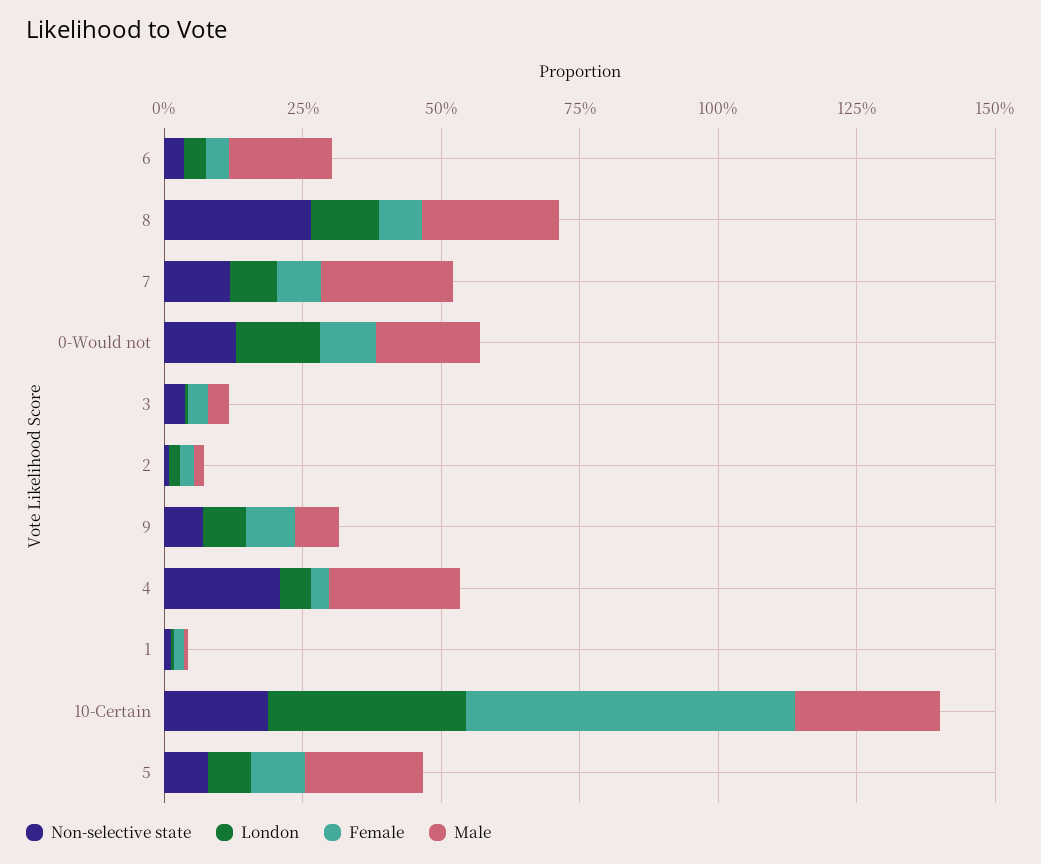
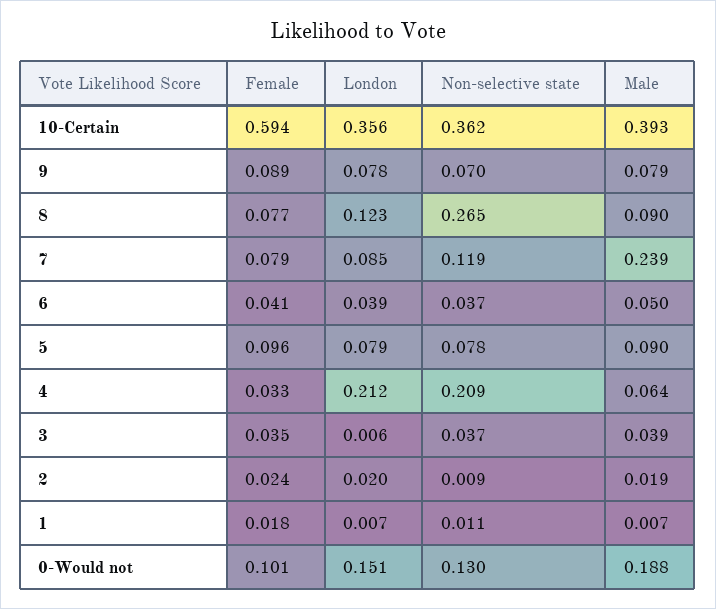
  {
    "Non-selective state": {
      "6": 0.037,
      "8": 0.265,
      "7": 0.119,
      "0-Would not": 0.13,
      "3": 0.037,
      "2": 0.009,
      "9": 0.07,
      "4": 0.209,
      "1": 0.011,
-     "10-Certain": 0.2,
+     "10-Certain": 0.362,
      "5": 0.078
    },
    "London": {
      "6": 0.039,
      "8": 0.123,
      "7": 0.085,
      "0-Would not": 0.151,
      "3": 0.006,
      "2": 0.02,
      "9": 0.078,
-     "4": 0.05,
+     "4": 0.212,
      "1": 0.007,
      "10-Certain": 0.356,
      "5": 0.079
    },
    "Female": {
      "6": 0.041,
      "8": 0.077,
      "7": 0.079,
      "0-Would not": 0.101,
      "3": 0.035,
      "2": 0.024,
      "9": 0.089,
      "4": 0.033,
      "1": 0.018,
      "10-Certain": 0.594,
      "5": 0.096
    },
    "Male": {
-     "6": 0.2,
+     "6": 0.05,
-     "8": 0.25,
+     "8": 0.09,
      "7": 0.239,
      "0-Would not": 0.188,
      "3": 0.039,
      "2": 0.019,
      "9": 0.079,
-     "4": 0.25,
+     "4": 0.064,
      "1": 0.007,
-     "10-Certain": 0.25,
+     "10-Certain": 0.393,
-     "5": 0.2
+     "5": 0.09
    }
  }

